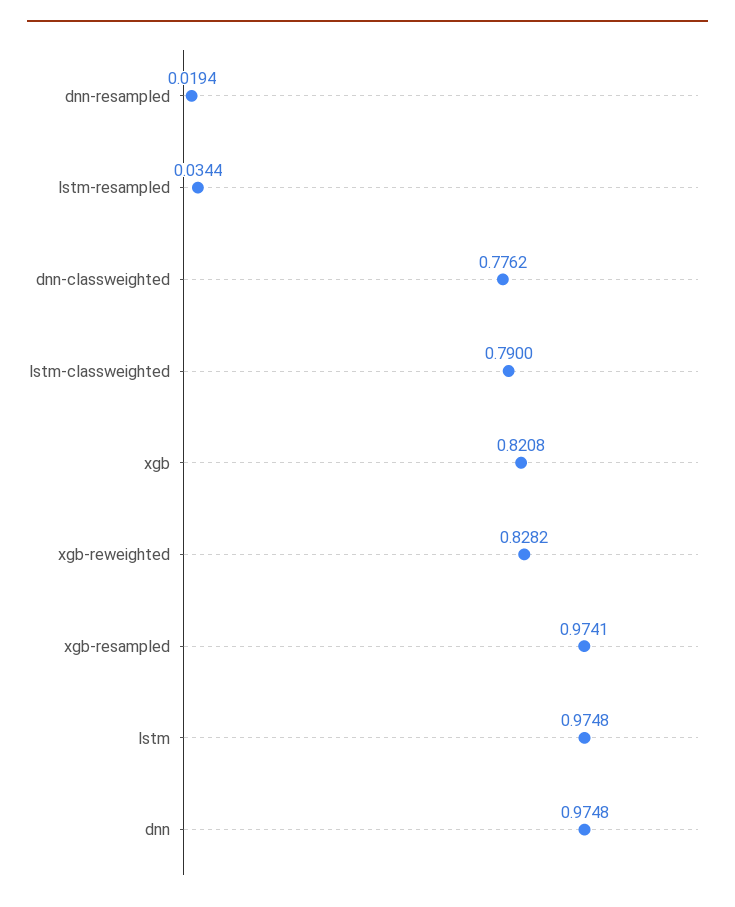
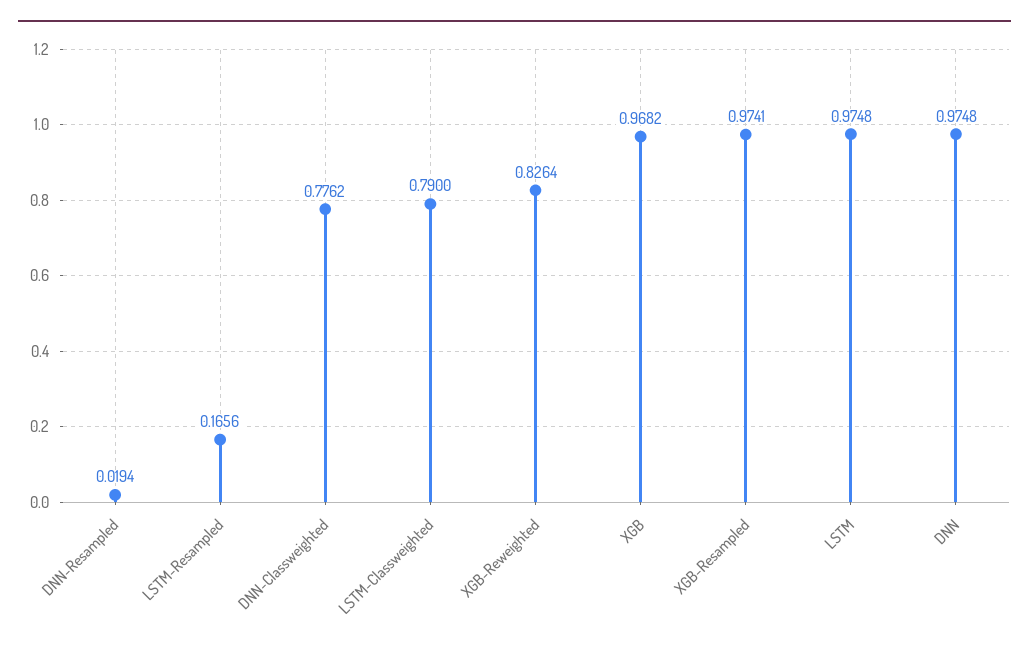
  {
    "dnn-resampled": 0.0194,
-   "lstm-resampled": 0.0344,
+   "lstm-resampled": 0.1656,
    "dnn-classweighted": 0.7762,
    "lstm-classweighted": 0.79,
-   "xgb": 0.8208,
+   "xgb": 0.9682,
-   "xgb-reweighted": 0.8282,
+   "xgb-reweighted": 0.8264,
    "xgb-resampled": 0.9741,
    "lstm": 0.9748,
    "dnn": 0.9748
  }

